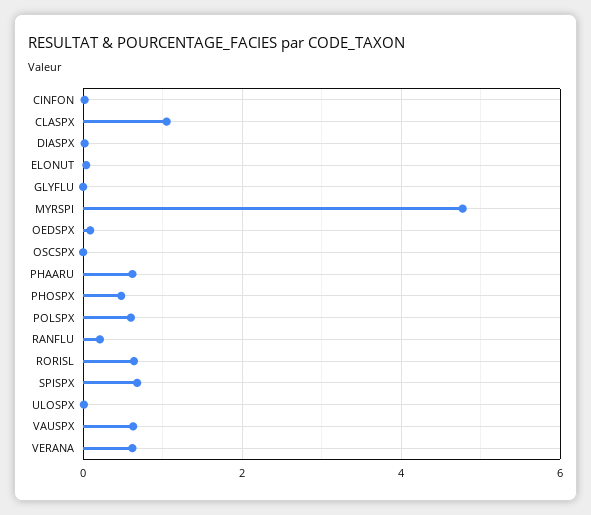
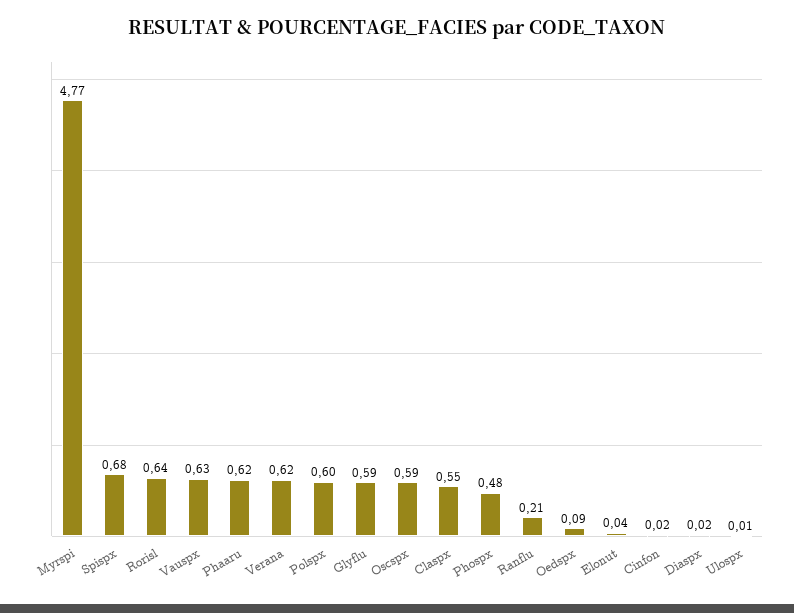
  {
    "CINFON": 0.02,
-   "CLASPX": 1,
+   "CLASPX": 0.55,
    "DIASPX": 0.02,
    "ELONUT": 0.04,
-   "GLYFLU": 0,
+   "GLYFLU": 0.59,
    "MYRSPI": 4.77,
    "OEDSPX": 0.09,
-   "OSCSPX": 0,
+   "OSCSPX": 0.59,
    "PHAARU": 0.62,
    "PHOSPX": 0.48,
    "POLSPX": 0.6,
    "RANFLU": 0.21,
    "RORISL": 0.64,
    "SPISPX": 0.68,
    "ULOSPX": 0.01,
    "VAUSPX": 0.63,
    "VERANA": 0.62
  }

